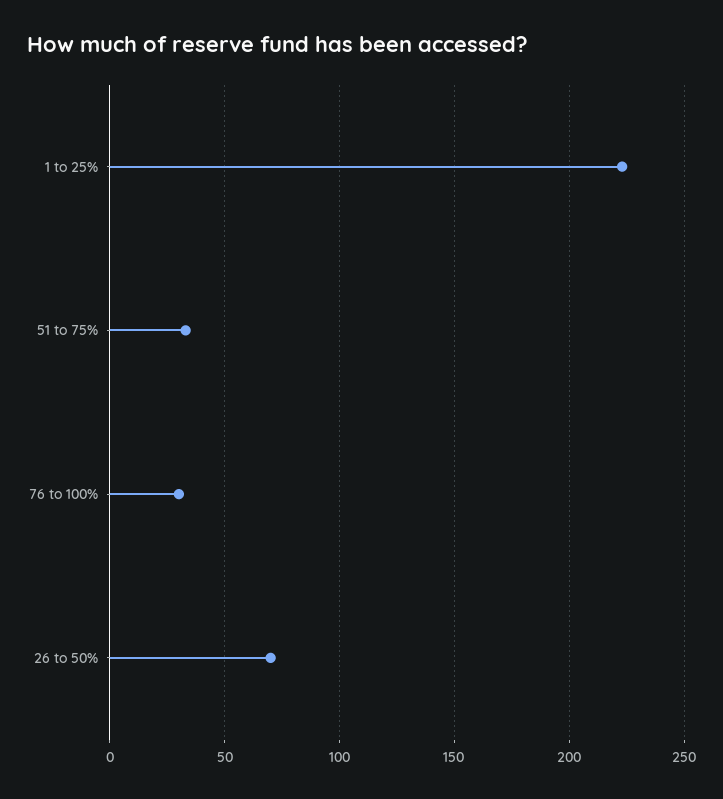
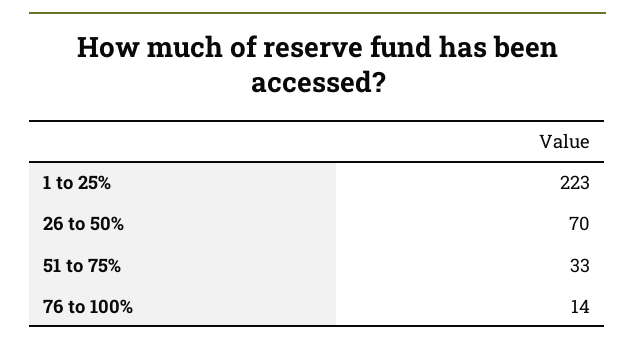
  {
    "1 to 25%": 223,
    "51 to 75%": 33,
-   "76 to 100%": 30,
+   "76 to 100%": 14,
    "26 to 50%": 70
  }

